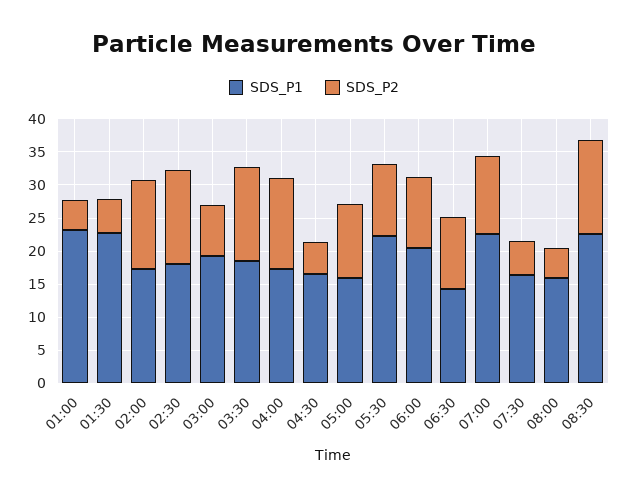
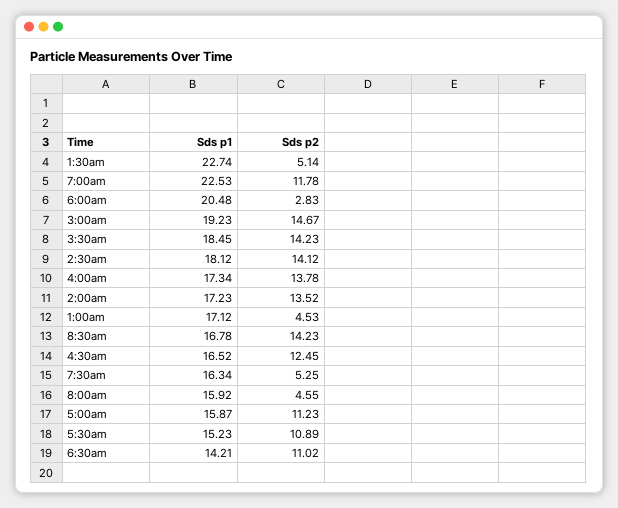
  {
    "SDS_P1": {
-     "01:00": 22.5,
+     "01:00": 17.12,
      "01:30": 22.74,
      "02:00": 17.23,
      "02:30": 18.12,
      "03:00": 19.23,
      "03:30": 18.45,
      "04:00": 17.34,
      "04:30": 16.52,
      "05:00": 15.87,
-     "05:30": 22.5,
+     "05:30": 15.23,
      "06:00": 20.48,
      "06:30": 14.21,
      "07:00": 22.53,
      "07:30": 16.34,
      "08:00": 15.92,
-     "08:30": 22.5
+     "08:30": 16.78
    },
    "SDS_P2": {
      "01:00": 4.53,
      "01:30": 5.14,
      "02:00": 13.52,
      "02:30": 14.12,
-     "03:00": 7.5,
+     "03:00": 14.67,
      "03:30": 14.23,
      "04:00": 13.78,
-     "04:30": 5,
+     "04:30": 12.45,
      "05:00": 11.23,
      "05:30": 10.89,
-     "06:00": 10,
+     "06:00": 2.83,
      "06:30": 11.02,
      "07:00": 11.78,
      "07:30": 5.25,
      "08:00": 4.55,
      "08:30": 14.23
    }
  }

